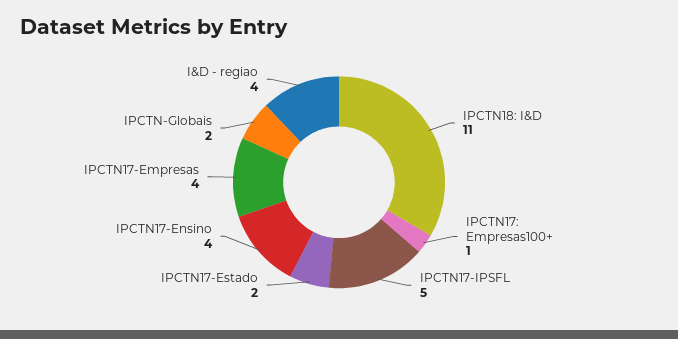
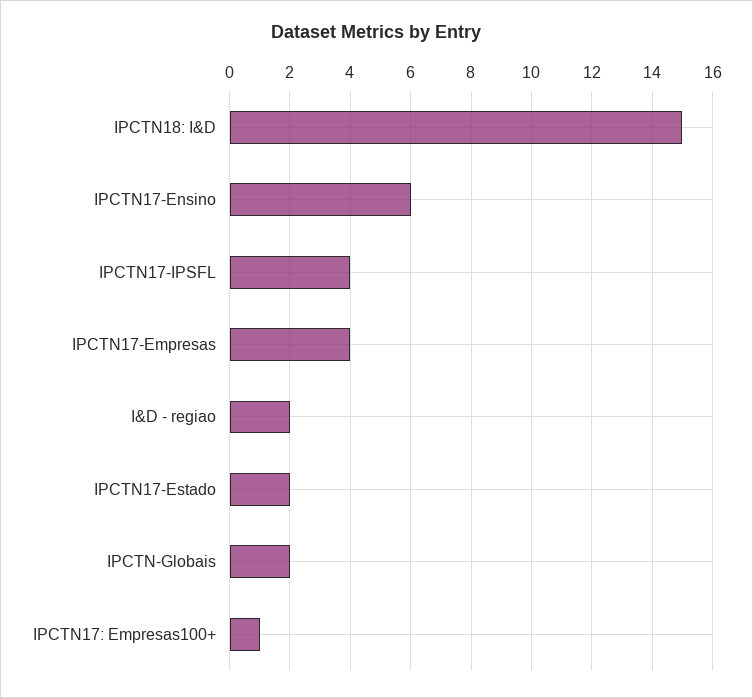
  {
-   "IPCTN18: I&D": 11,
+   "IPCTN18: I&D": 15,
    "IPCTN17: Empresas100+": 1,
-   "IPCTN17-IPSFL": 5,
+   "IPCTN17-IPSFL": 4,
    "IPCTN17-Estado": 2,
-   "IPCTN17-Ensino": 4,
+   "IPCTN17-Ensino": 6,
    "IPCTN17-Empresas": 4,
    "IPCTN-Globais": 2,
-   "I&D - regiao": 4
+   "I&D - regiao": 2
  }

